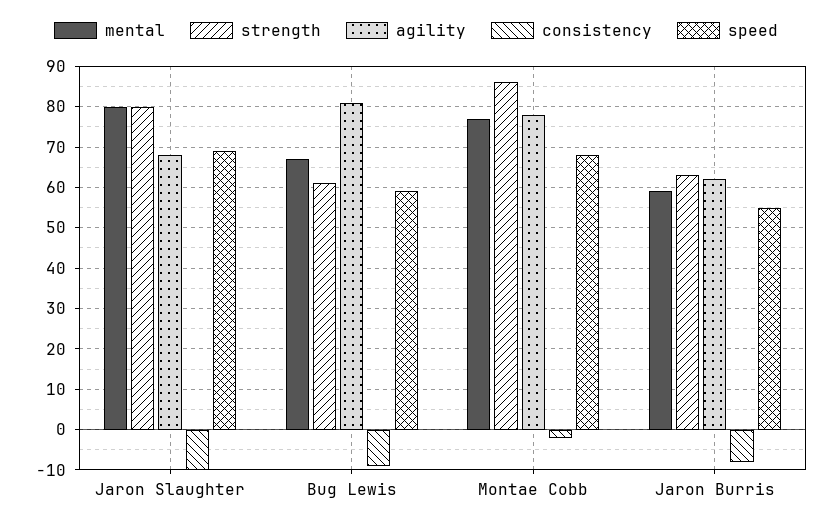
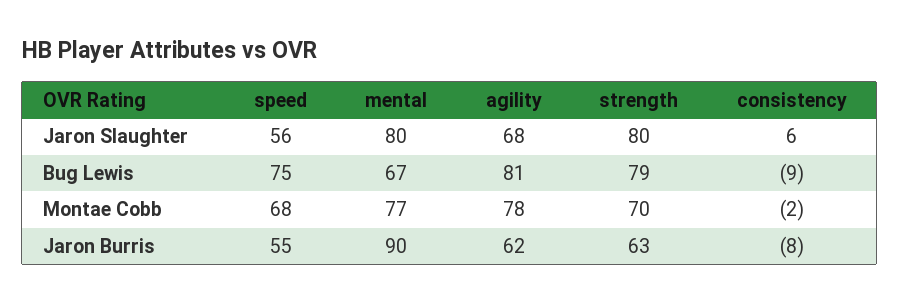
  {
    "mental": {
      "Jaron Slaughter": 80,
      "Bug Lewis": 67,
      "Montae Cobb": 77,
-     "Jaron Burris": 60
+     "Jaron Burris": 90
    },
    "strength": {
      "Jaron Slaughter": 80,
-     "Bug Lewis": 60,
+     "Bug Lewis": 79,
-     "Montae Cobb": 85,
+     "Montae Cobb": 70,
      "Jaron Burris": 63
    },
    "agility": {
      "Jaron Slaughter": 68,
      "Bug Lewis": 81,
      "Montae Cobb": 78,
      "Jaron Burris": 62
    },
    "consistency": {
-     "Jaron Slaughter": -10,
+     "Jaron Slaughter": 6,
      "Bug Lewis": -9,
      "Montae Cobb": -2,
      "Jaron Burris": -8
    },
    "speed": {
-     "Jaron Slaughter": 70,
+     "Jaron Slaughter": 56,
-     "Bug Lewis": 60,
+     "Bug Lewis": 75,
      "Montae Cobb": 68,
      "Jaron Burris": 55
    }
  }

